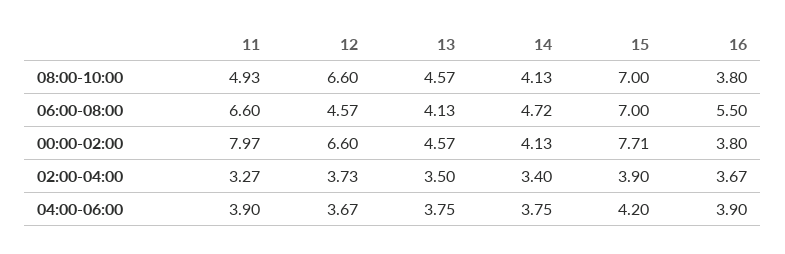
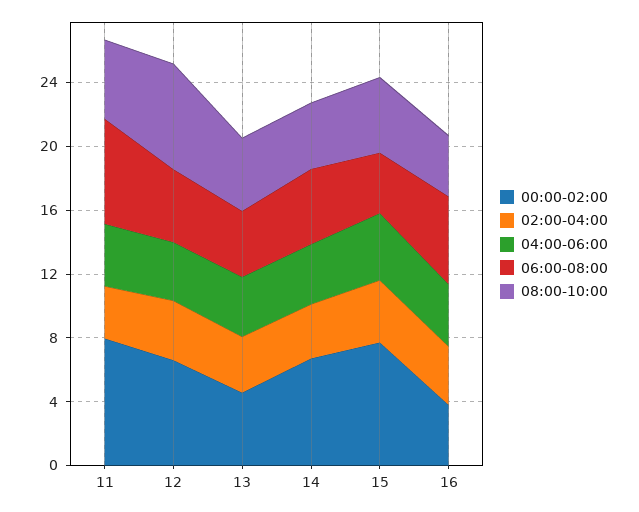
  {
    "08:00-10:00": {
      "11": 4.93,
      "12": 6.6,
      "13": 4.57,
      "14": 4.13,
-     "15": 7,
+     "15": 5,
      "16": 3.8
    },
    "06:00-08:00": {
      "11": 6.6,
      "12": 4.57,
      "13": 4.13,
      "14": 4.72,
-     "15": 7,
+     "15": 4,
      "16": 5.5
    },
    "00:00-02:00": {
      "11": 7.97,
      "12": 6.6,
      "13": 4.57,
-     "14": 4.13,
+     "14": 7,
      "15": 7.71,
      "16": 3.8
    },
    "02:00-04:00": {
      "11": 3.27,
      "12": 3.73,
      "13": 3.5,
      "14": 3.4,
      "15": 3.9,
      "16": 3.67
    },
    "04:00-06:00": {
      "11": 3.9,
      "12": 3.67,
      "13": 3.75,
      "14": 3.75,
      "15": 4.2,
      "16": 3.9
    }
  }

